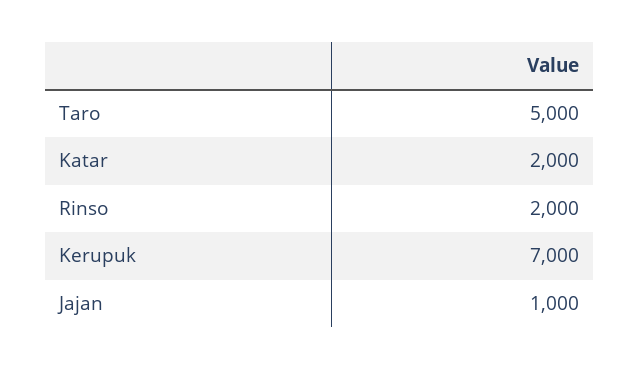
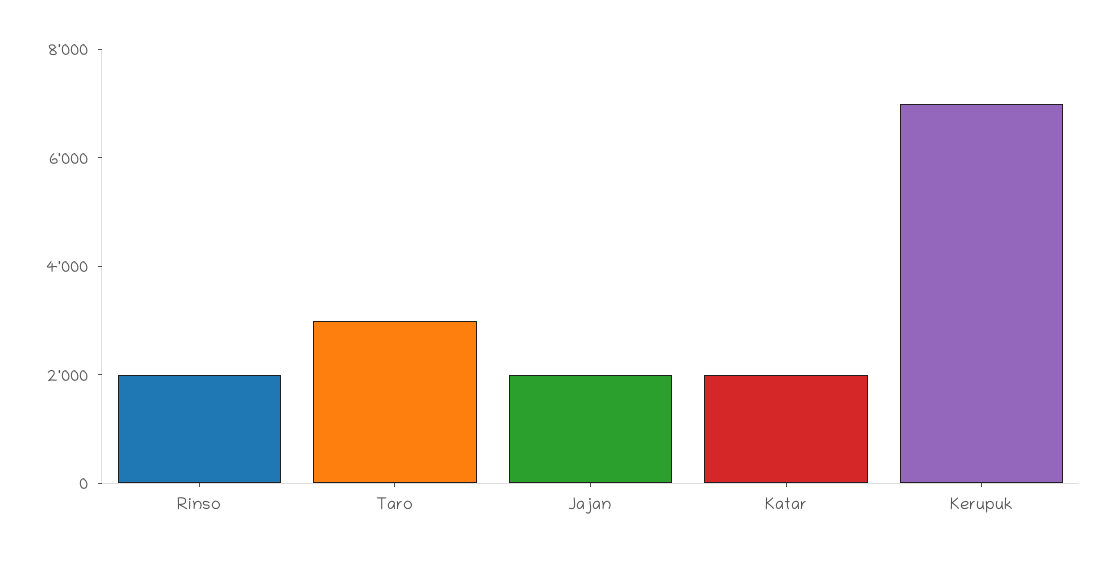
  {
-   "Taro": 5000,
+   "Taro": 3000,
    "Katar": 2000,
    "Rinso": 2000,
    "Kerupuk": 7000,
-   "Jajan": 1000
+   "Jajan": 2000
  }

